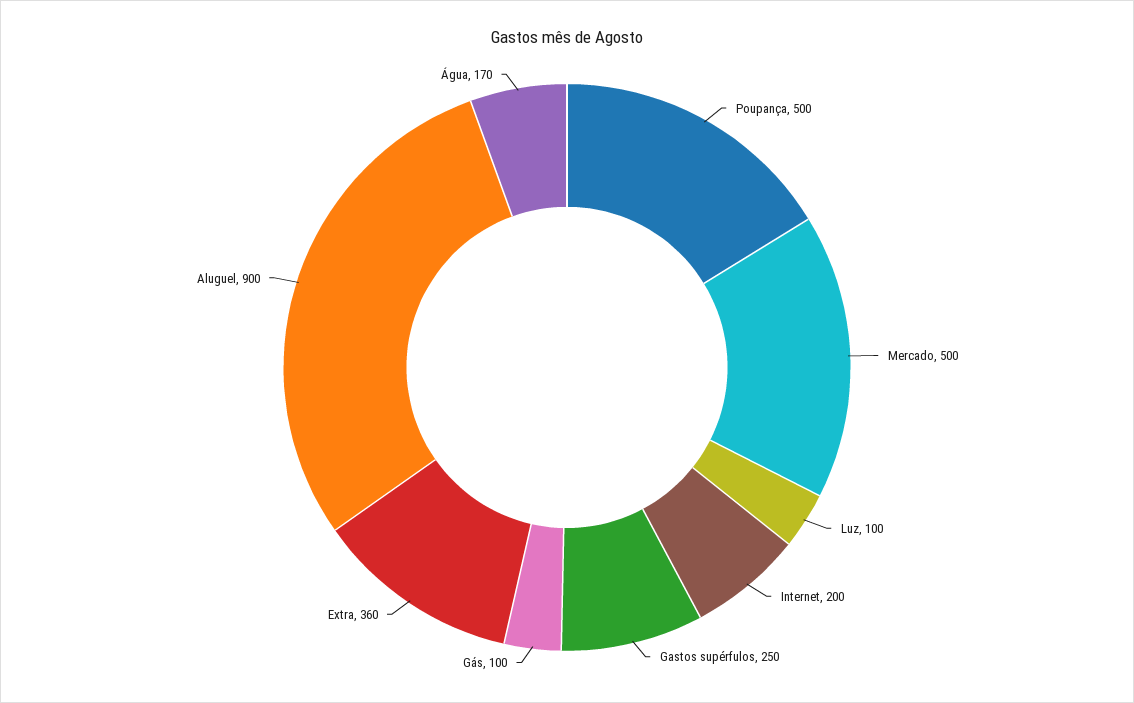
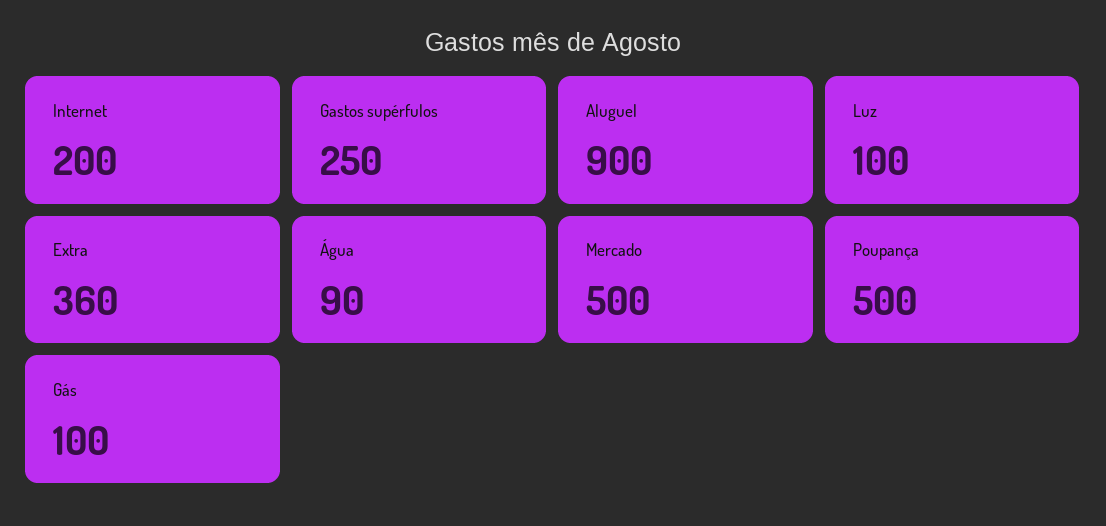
  {
    "Poupança": 500,
    "Mercado": 500,
    "Luz": 100,
    "Internet": 200,
    "Gastos supérfulos": 250,
    "Gás": 100,
    "Extra": 360,
    "Aluguel": 900,
-   "Água": 170
+   "Água": 90
  }

